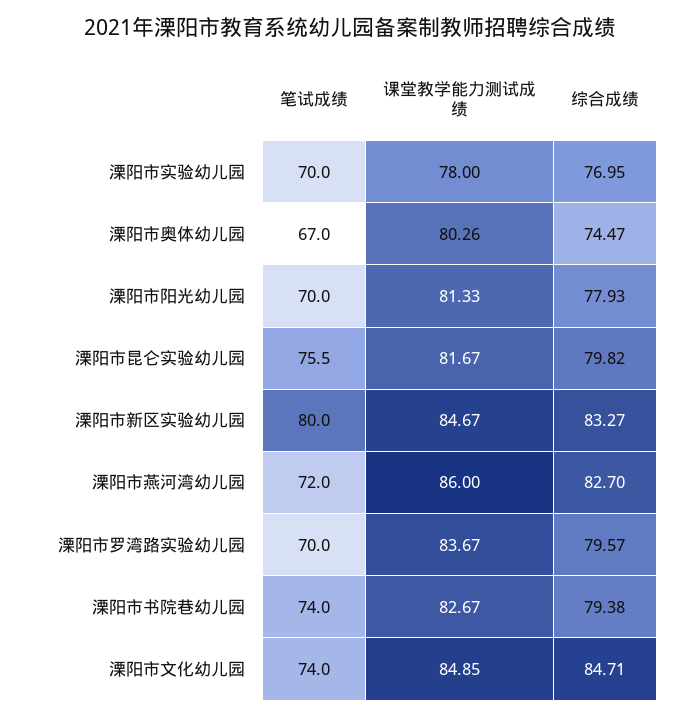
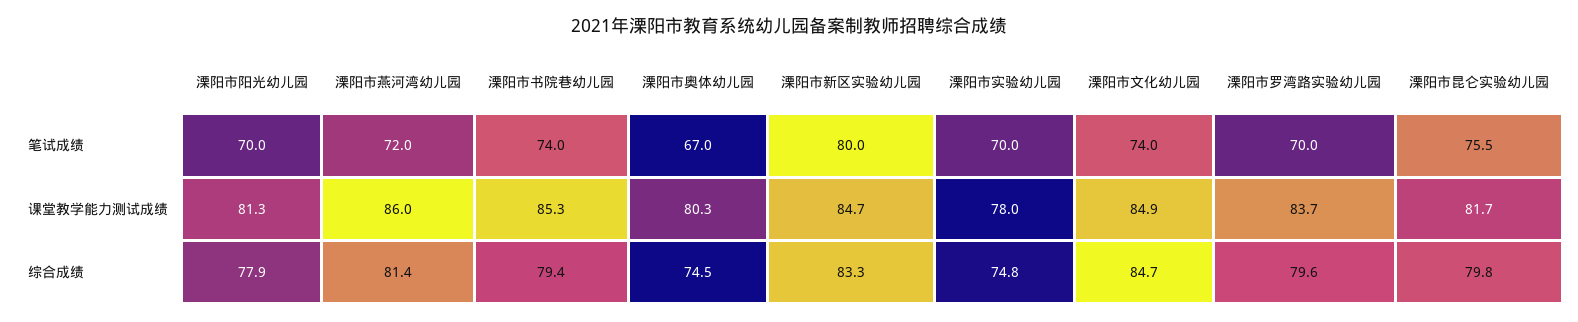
  {
    "笔试成绩": {
      "溧阳市实验幼儿园": 70,
      "溧阳市奥体幼儿园": 67,
      "溧阳市阳光幼儿园": 70,
      "溧阳市昆仑实验幼儿园": 75.5,
      "溧阳市新区实验幼儿园": 80,
      "溧阳市燕河湾幼儿园": 72,
      "溧阳市罗湾路实验幼儿园": 70,
      "溧阳市书院巷幼儿园": 74,
      "溧阳市文化幼儿园": 74
    },
    "课堂教学能力测试成绩": {
      "溧阳市实验幼儿园": 78,
      "溧阳市奥体幼儿园": 80.26,
      "溧阳市阳光幼儿园": 81.33,
      "溧阳市昆仑实验幼儿园": 81.67,
      "溧阳市新区实验幼儿园": 84.67,
      "溧阳市燕河湾幼儿园": 86,
      "溧阳市罗湾路实验幼儿园": 83.67,
-     "溧阳市书院巷幼儿园": 82.67,
+     "溧阳市书院巷幼儿园": 85.3,
      "溧阳市文化幼儿园": 84.85
    },
    "综合成绩": {
-     "溧阳市实验幼儿园": 76.95,
+     "溧阳市实验幼儿园": 74.8,
      "溧阳市奥体幼儿园": 74.47,
      "溧阳市阳光幼儿园": 77.93,
      "溧阳市昆仑实验幼儿园": 79.82,
      "溧阳市新区实验幼儿园": 83.27,
-     "溧阳市燕河湾幼儿园": 82.7,
+     "溧阳市燕河湾幼儿园": 81.4,
      "溧阳市罗湾路实验幼儿园": 79.57,
      "溧阳市书院巷幼儿园": 79.38,
      "溧阳市文化幼儿园": 84.71
    }
  }

